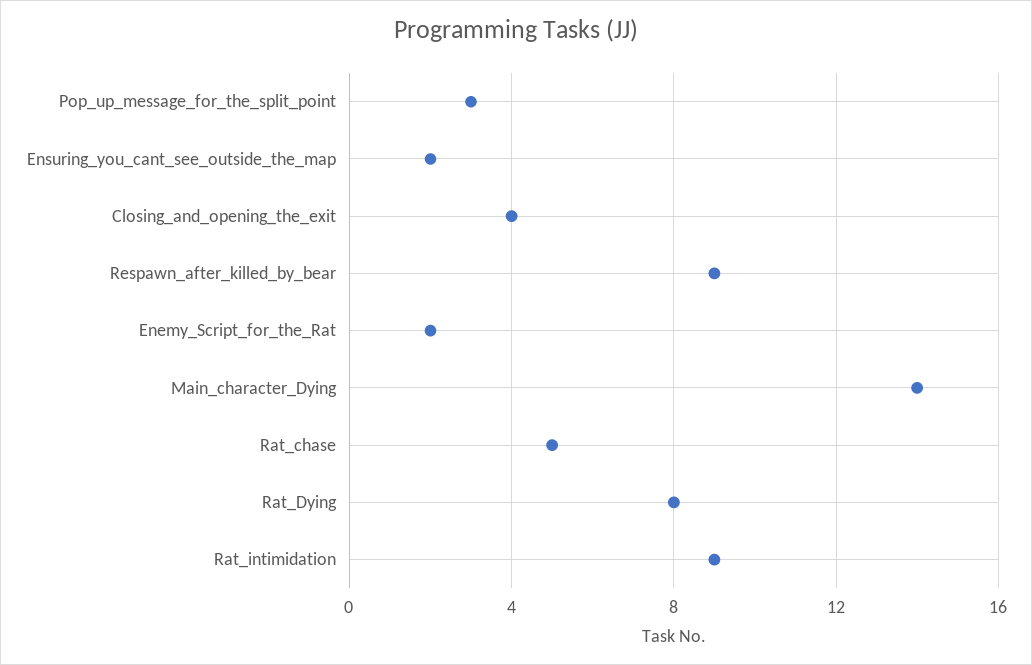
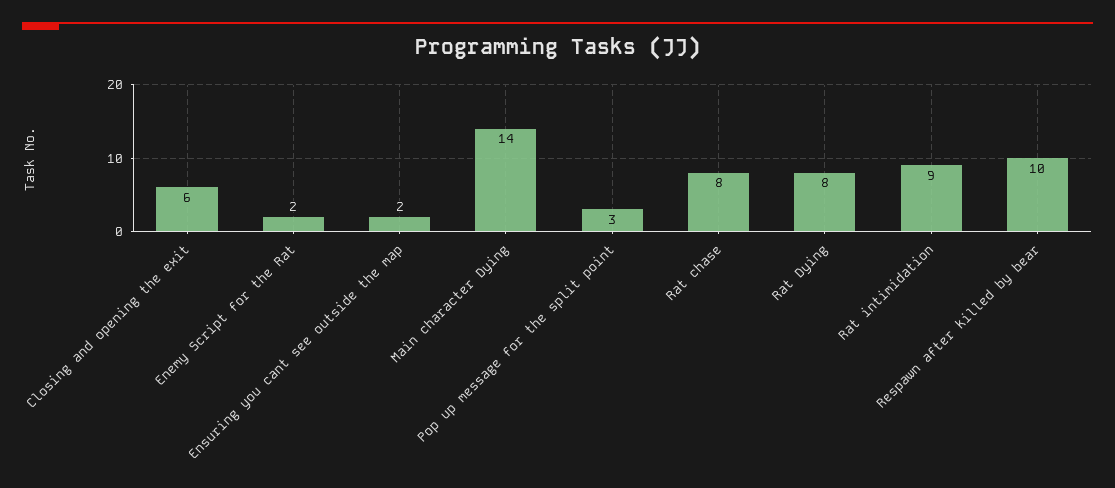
  {
    "Pop_up_message_for_the_split_point": 3,
    "Ensuring_you_cant_see_outside_the_map": 2,
-   "Closing_and_opening_the_exit": 4,
+   "Closing_and_opening_the_exit": 6,
-   "Respawn_after_killed_by_bear": 9,
+   "Respawn_after_killed_by_bear": 10,
    "Enemy_Script_for_the_Rat": 2,
    "Main_character_Dying": 14,
-   "Rat_chase": 5,
+   "Rat_chase": 8,
    "Rat_Dying": 8,
    "Rat_intimidation": 9
  }

